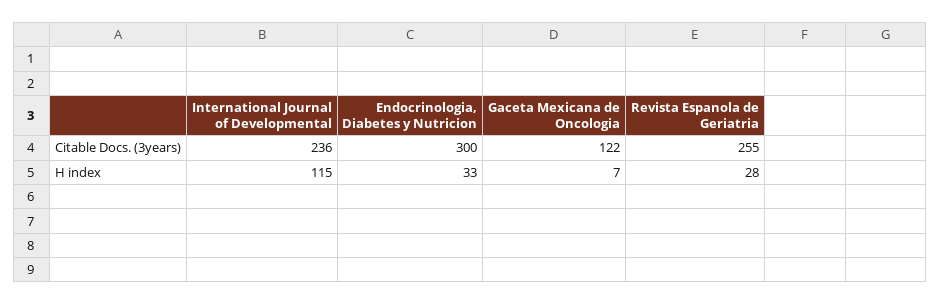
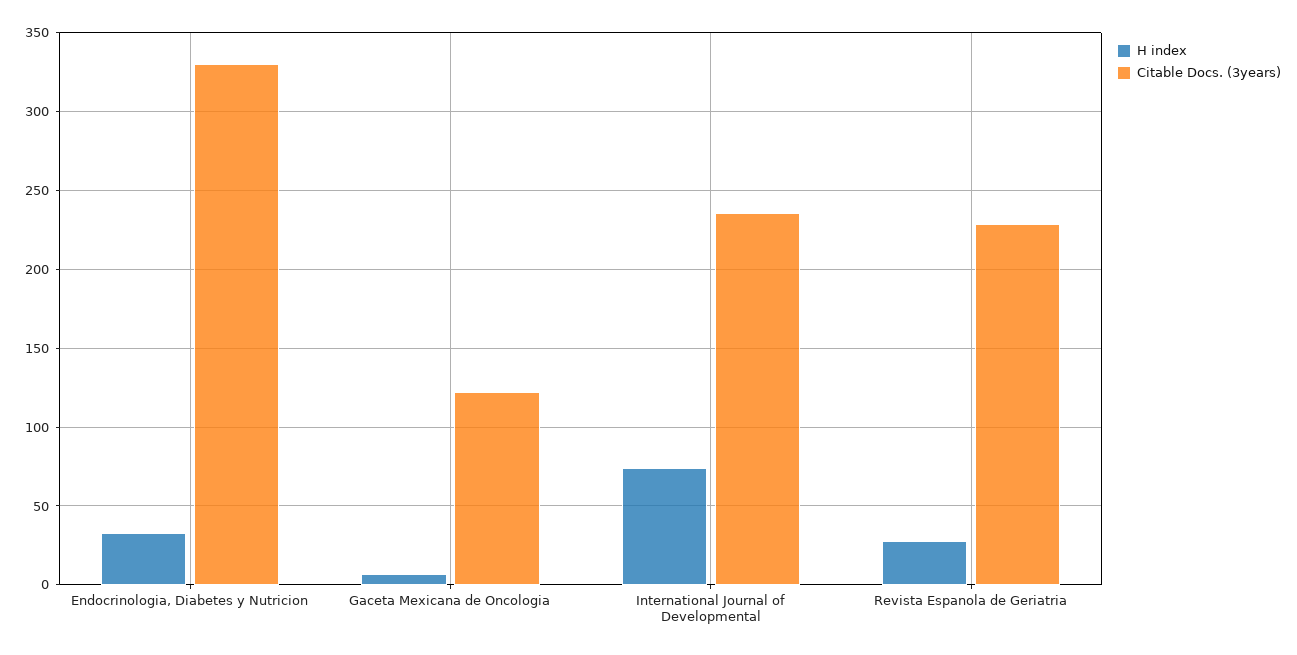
  {
    "Citable Docs. (3years)": {
      "International Journal of Developmental": 236,
-     "Endocrinologia, Diabetes y Nutricion": 300,
+     "Endocrinologia, Diabetes y Nutricion": 330,
      "Gaceta Mexicana de Oncologia": 122,
-     "Revista Espanola de Geriatria": 255
+     "Revista Espanola de Geriatria": 230
    },
    "H index": {
-     "International Journal of Developmental": 115,
+     "International Journal of Developmental": 75,
      "Endocrinologia, Diabetes y Nutricion": 33,
      "Gaceta Mexicana de Oncologia": 7,
      "Revista Espanola de Geriatria": 28
    }
  }

